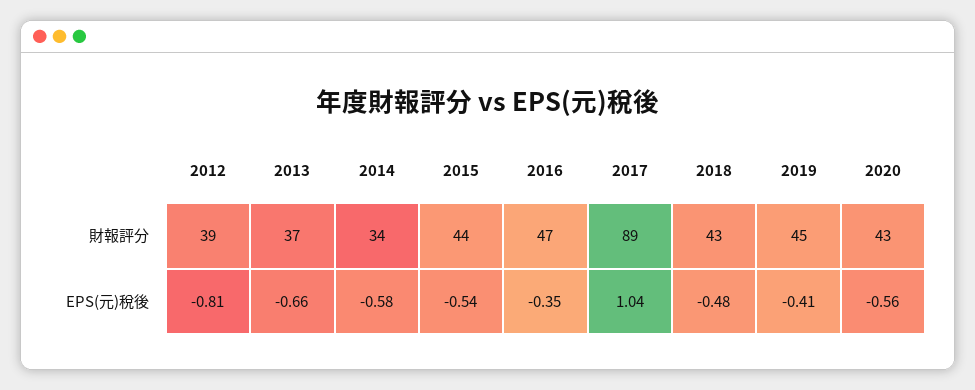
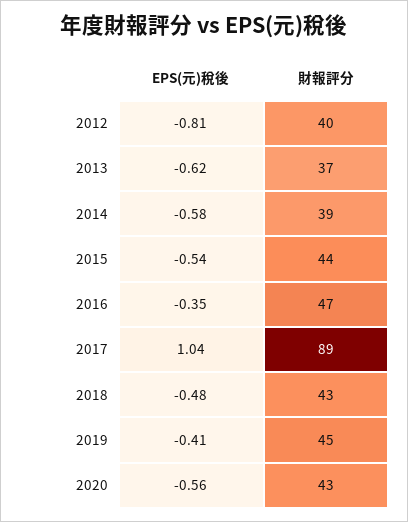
  {
    "2012": {
-     "財報評分": 39,
+     "財報評分": 40,
      "EPS(元)稅後": -0.81
    },
    "2013": {
      "財報評分": 37,
-     "EPS(元)稅後": -0.66
+     "EPS(元)稅後": -0.62
    },
    "2014": {
-     "財報評分": 34,
+     "財報評分": 39,
      "EPS(元)稅後": -0.58
    },
    "2015": {
      "財報評分": 44,
      "EPS(元)稅後": -0.54
    },
    "2016": {
      "財報評分": 47,
      "EPS(元)稅後": -0.35
    },
    "2017": {
      "財報評分": 89,
      "EPS(元)稅後": 1.04
    },
    "2018": {
      "財報評分": 43,
      "EPS(元)稅後": -0.48
    },
    "2019": {
      "財報評分": 45,
      "EPS(元)稅後": -0.41
    },
    "2020": {
      "財報評分": 43,
      "EPS(元)稅後": -0.56
    }
  }

